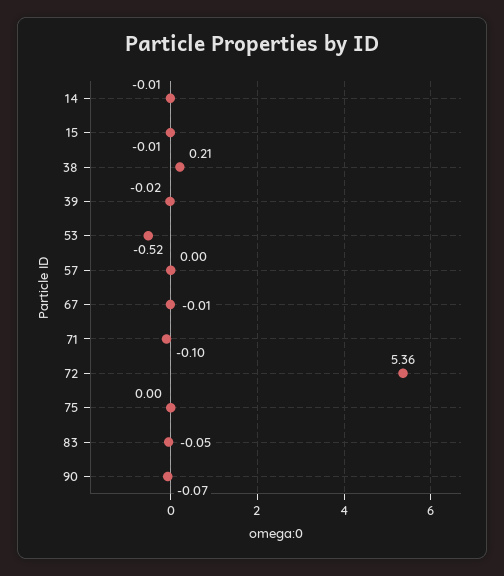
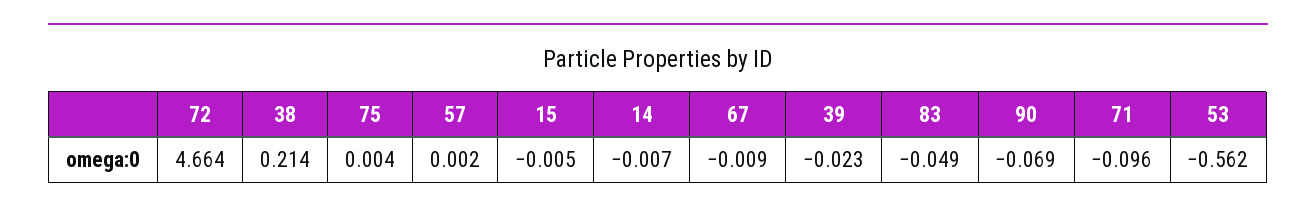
  {
    "14": -0.007,
    "15": -0.005,
    "38": 0.214,
    "39": -0.023,
-   "53": -0.52,
+   "53": -0.562,
    "57": 0.002,
    "67": -0.009,
    "71": -0.096,
-   "72": 5.36,
+   "72": 4.664,
    "75": 0.004,
    "83": -0.049,
    "90": -0.069
  }

